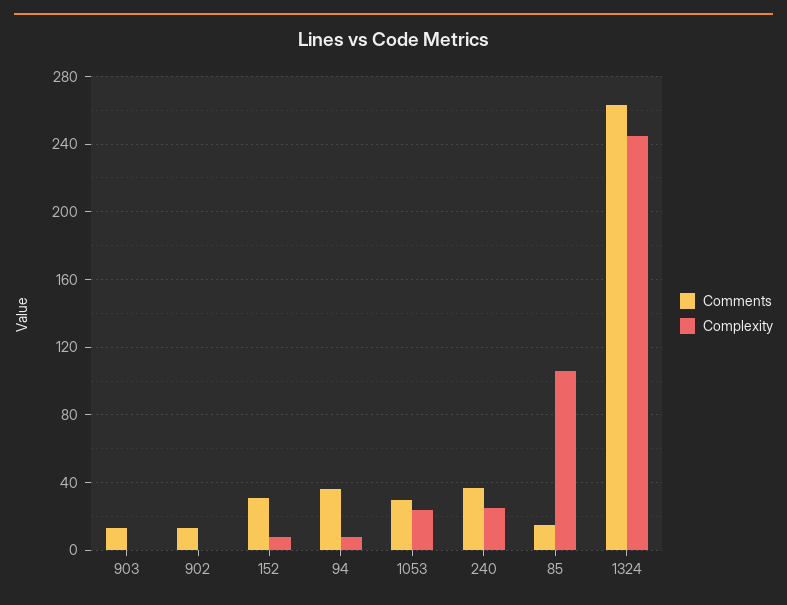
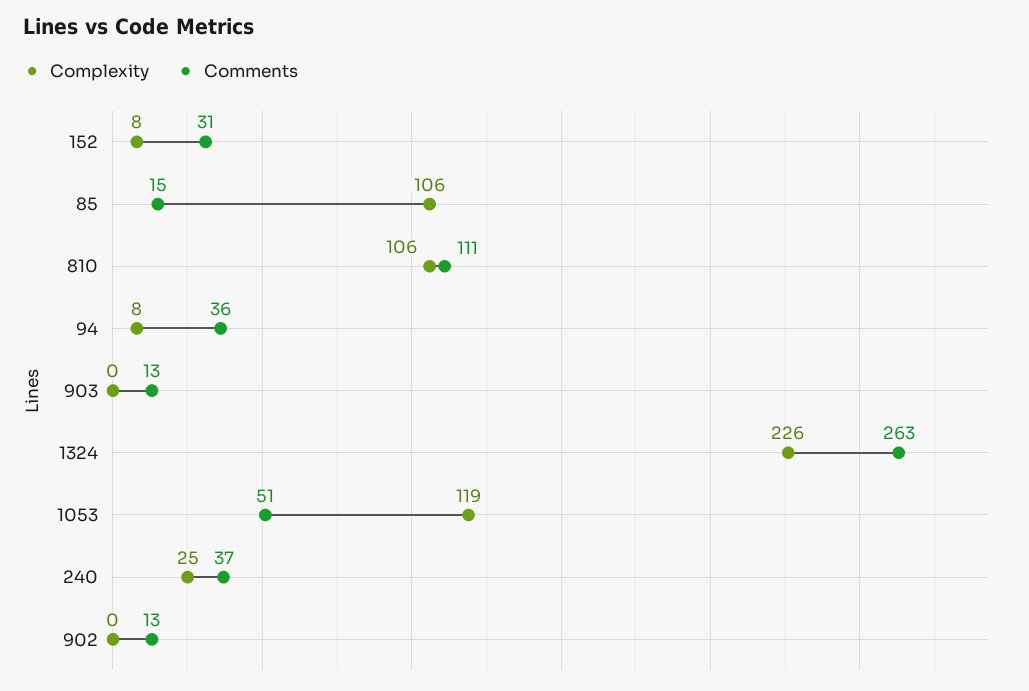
  {
    "Comments": {
      "903": 13,
      "902": 13,
      "152": 31,
      "94": 36,
-     "1053": 30,
+     "1053": 51,
      "240": 37,
      "85": 15,
-     "1324": 263
+     "1324": 263,
+     "810": 111
    },
    "Complexity": {
      "903": 0,
      "902": 0,
      "152": 8,
      "94": 8,
-     "1053": 25,
+     "1053": 119,
      "240": 25,
      "85": 106,
-     "1324": 245
+     "1324": 226,
+     "810": 106
    }
  }

